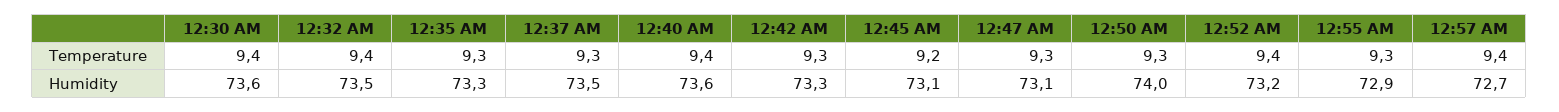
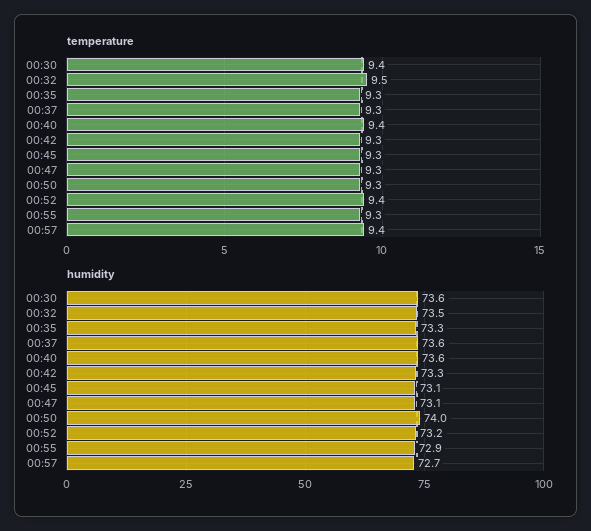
  {
    "Temperature": {
      "12:30 AM": 9.4,
-     "12:32 AM": 9.4,
+     "12:32 AM": 9.5,
      "12:35 AM": 9.3,
      "12:37 AM": 9.3,
      "12:40 AM": 9.4,
      "12:42 AM": 9.3,
-     "12:45 AM": 9.2,
+     "12:45 AM": 9.3,
      "12:47 AM": 9.3,
      "12:50 AM": 9.3,
      "12:52 AM": 9.4,
      "12:55 AM": 9.3,
      "12:57 AM": 9.4
    },
    "Humidity": {
      "12:30 AM": 73.6,
      "12:32 AM": 73.5,
      "12:35 AM": 73.3,
-     "12:37 AM": 73.5,
+     "12:37 AM": 73.6,
      "12:40 AM": 73.6,
      "12:42 AM": 73.3,
      "12:45 AM": 73.1,
      "12:47 AM": 73.1,
      "12:50 AM": 74,
      "12:52 AM": 73.2,
      "12:55 AM": 72.9,
      "12:57 AM": 72.7
    }
  }

